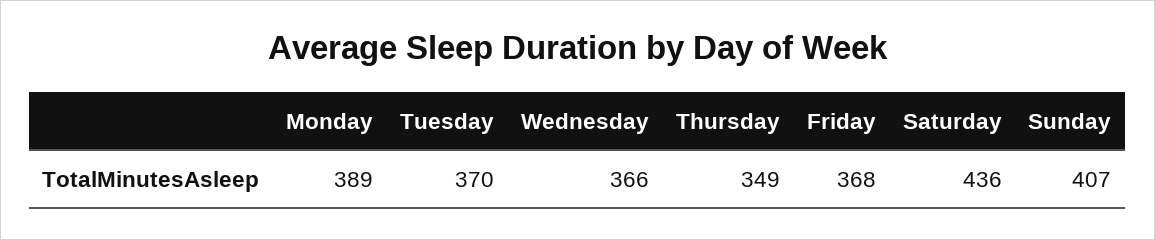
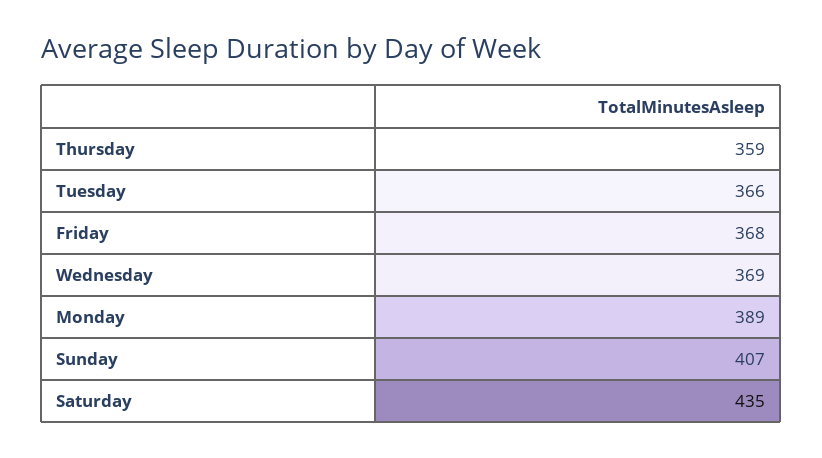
  {
    "Monday": 389,
-   "Tuesday": 370,
+   "Tuesday": 366,
-   "Wednesday": 366,
+   "Wednesday": 369,
-   "Thursday": 349,
+   "Thursday": 359,
    "Friday": 368,
-   "Saturday": 436,
+   "Saturday": 435,
    "Sunday": 407
  }

